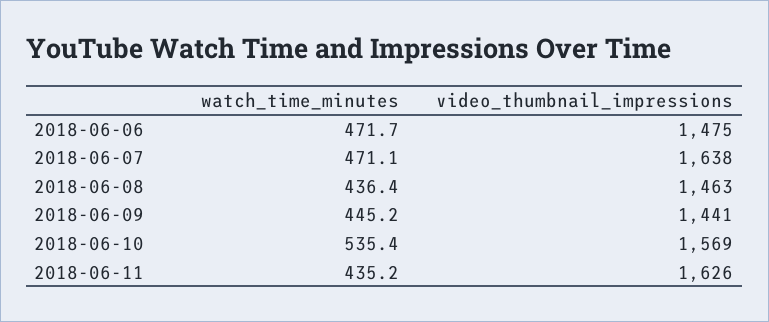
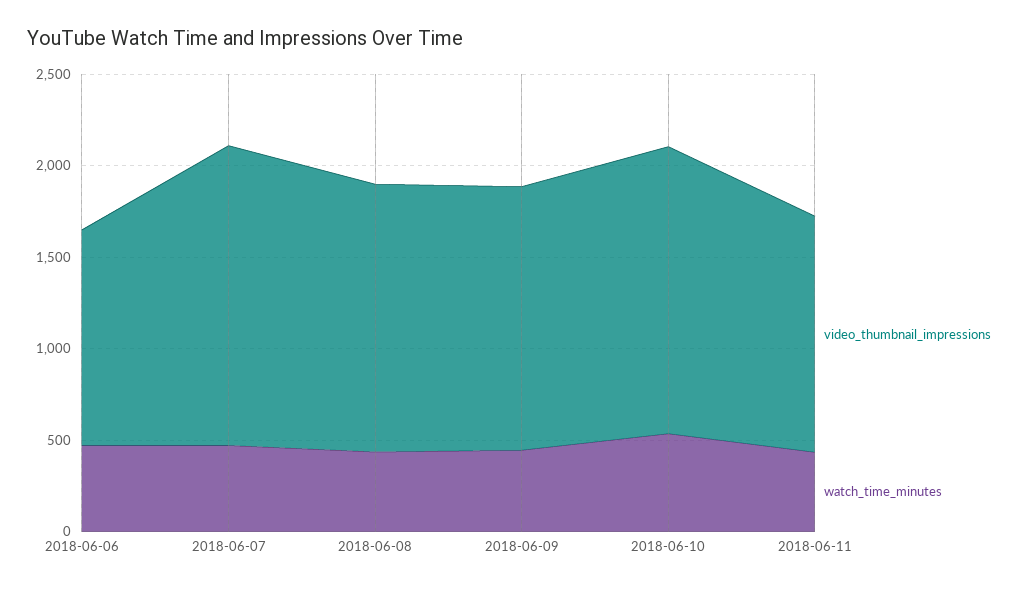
  {
    "watch_time_minutes": {
      "2018-06-06": 471.7,
      "2018-06-07": 471.1,
      "2018-06-08": 436.4,
      "2018-06-09": 445.2,
      "2018-06-10": 535.4,
      "2018-06-11": 435.2
    },
    "video_thumbnail_impressions": {
-     "2018-06-06": 1475,
+     "2018-06-06": 1200,
      "2018-06-07": 1638,
      "2018-06-08": 1463,
      "2018-06-09": 1441,
      "2018-06-10": 1569,
-     "2018-06-11": 1626
+     "2018-06-11": 1300
    }
  }

